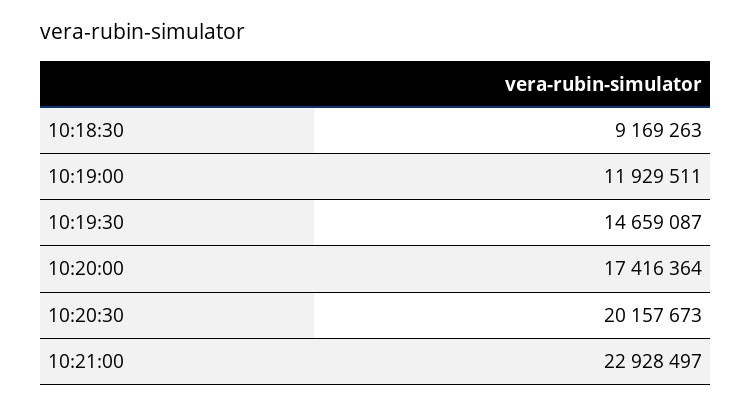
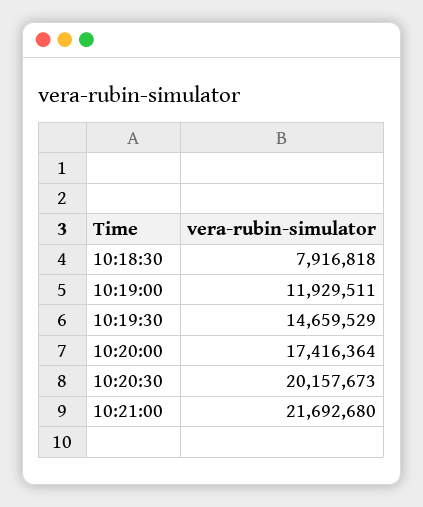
  {
-   "10:18:30": 9169263,
+   "10:18:30": 7916818,
    "10:19:00": 11929511,
-   "10:19:30": 14659087,
+   "10:19:30": 14659529,
    "10:20:00": 17416364,
    "10:20:30": 20157673,
-   "10:21:00": 22928497
+   "10:21:00": 21692680
  }

